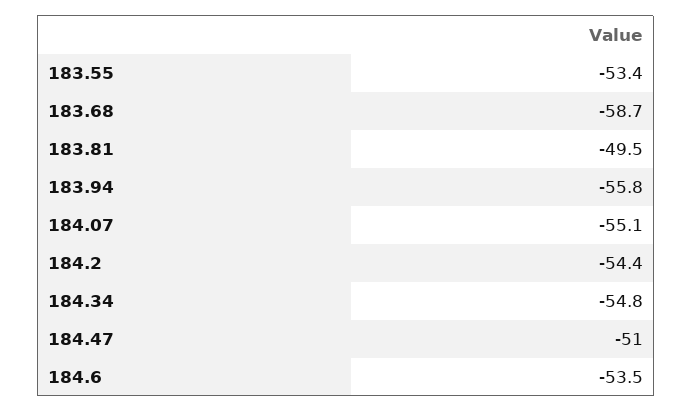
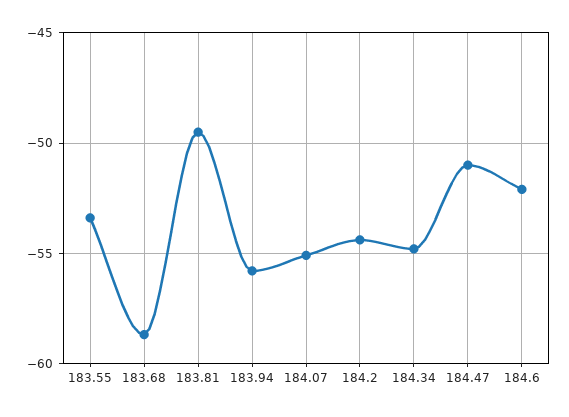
  {
    "183.55": -53.4,
    "183.68": -58.7,
    "183.81": -49.5,
    "183.94": -55.8,
    "184.07": -55.1,
    "184.2": -54.4,
    "184.34": -54.8,
    "184.47": -51,
-   "184.6": -53.5
+   "184.6": -52
  }

